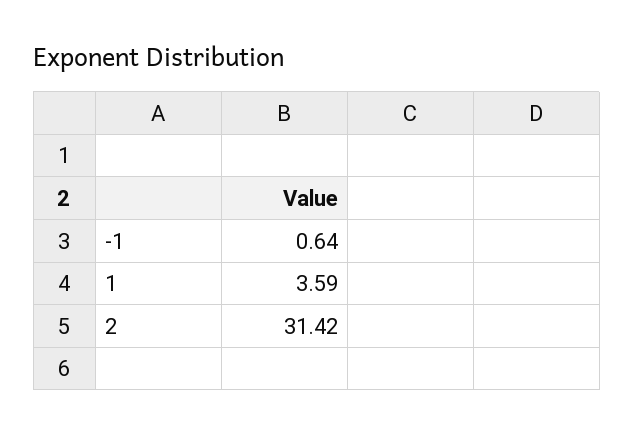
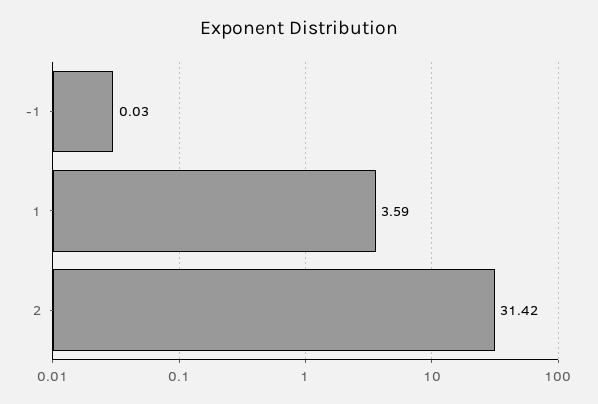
  {
-   "-1": 0.64,
+   "-1": 0.03,
    "1": 3.59,
    "2": 31.42
  }

